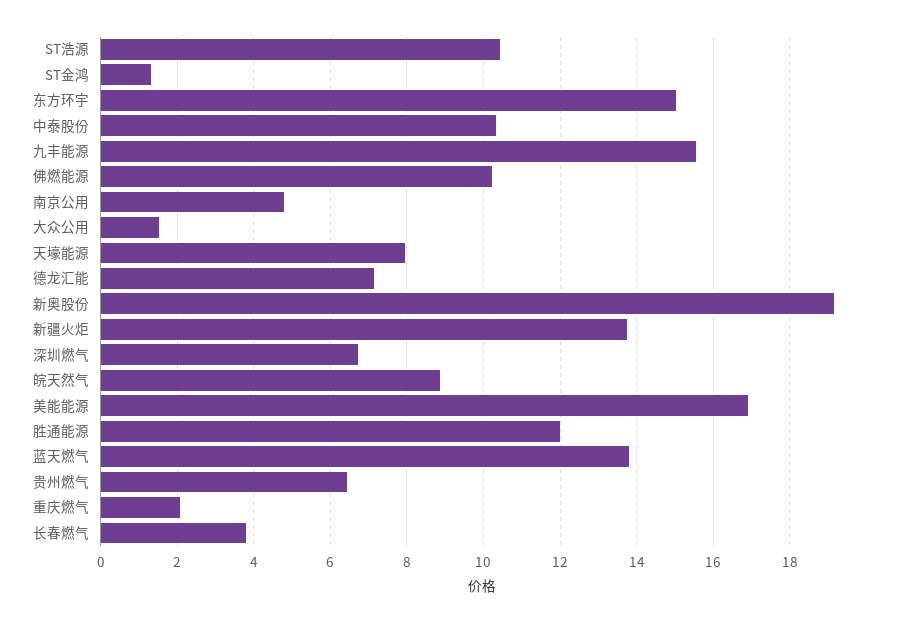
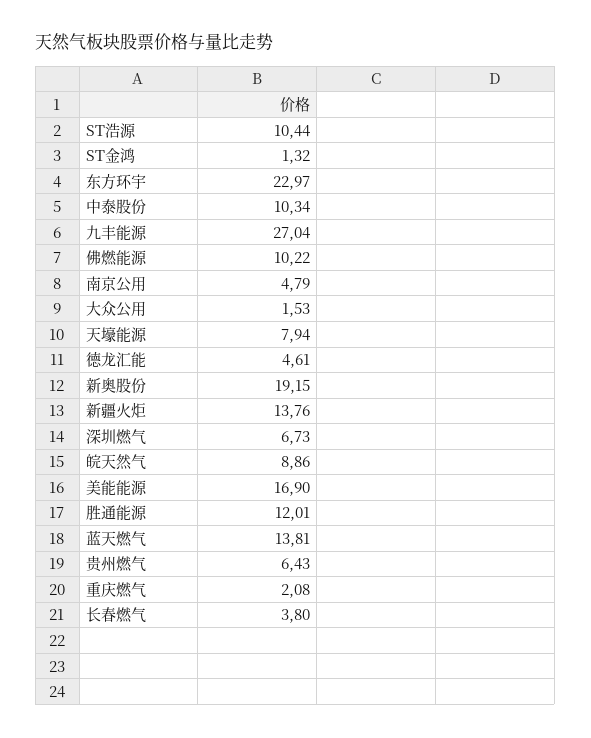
  {
    "ST浩源": 10.44,
    "ST金鸿": 1.32,
-   "东方环宇": 15,
+   "东方环宇": 22.97,
    "中泰股份": 10.34,
-   "九丰能源": 15.6,
+   "九丰能源": 27.04,
    "佛燃能源": 10.22,
    "南京公用": 4.79,
    "大众公用": 1.53,
    "天壕能源": 7.94,
-   "德龙汇能": 7.2,
+   "德龙汇能": 4.61,
    "新奥股份": 19.15,
    "新疆火炬": 13.76,
    "深圳燃气": 6.73,
    "皖天然气": 8.86,
    "美能能源": 16.9,
    "胜通能源": 12.01,
    "蓝天燃气": 13.81,
    "贵州燃气": 6.43,
    "重庆燃气": 2.08,
    "长春燃气": 3.8
  }

